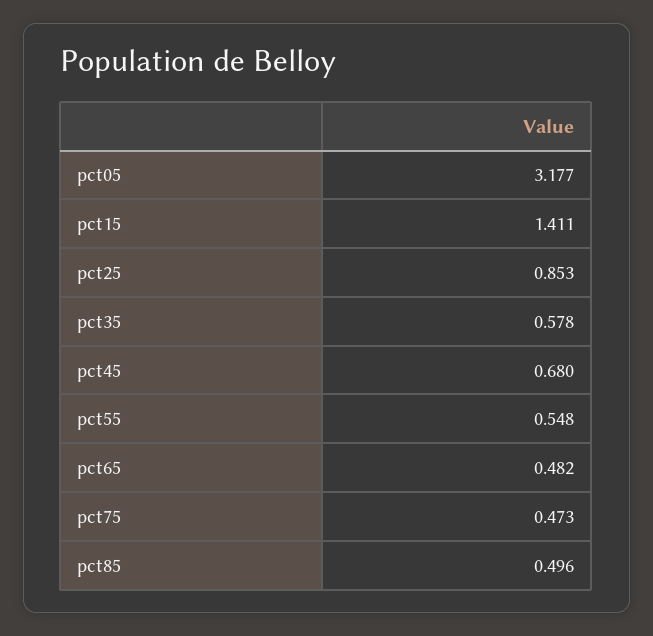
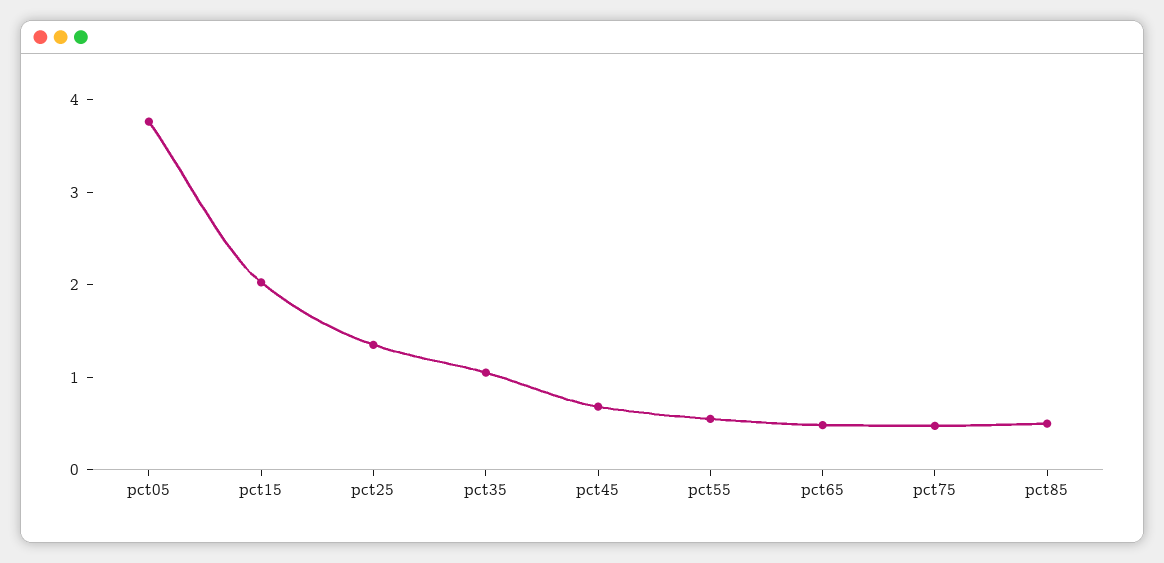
  {
-   "pct05": 3.177,
+   "pct05": 3.8,
-   "pct15": 1.411,
+   "pct15": 2,
-   "pct25": 0.853,
+   "pct25": 1.4,
-   "pct35": 0.578,
+   "pct35": 1,
    "pct45": 0.68,
    "pct55": 0.548,
    "pct65": 0.482,
    "pct75": 0.473,
    "pct85": 0.496
  }

